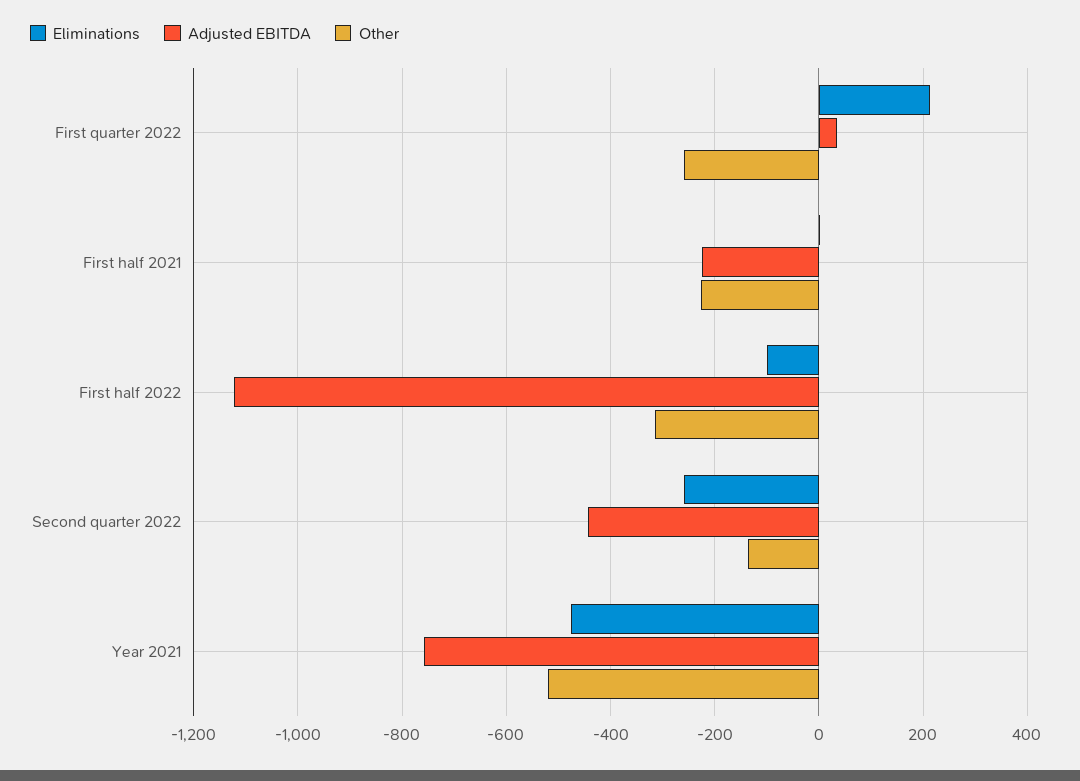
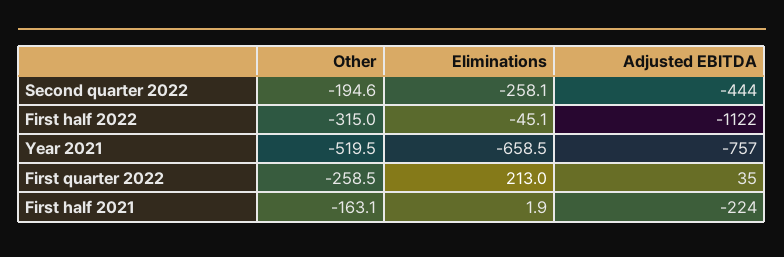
  {
    "Eliminations": {
      "First quarter 2022": 213,
      "First half 2021": 1.9,
-     "First half 2022": -100,
+     "First half 2022": -45.1,
      "Second quarter 2022": -258.1,
-     "Year 2021": -480
+     "Year 2021": -658.5
    },
    "Adjusted EBITDA": {
      "First quarter 2022": 35,
      "First half 2021": -224,
      "First half 2022": -1122,
      "Second quarter 2022": -444,
      "Year 2021": -757
    },
    "Other": {
      "First quarter 2022": -258.5,
-     "First half 2021": -220,
+     "First half 2021": -163.1,
      "First half 2022": -315,
-     "Second quarter 2022": -140,
+     "Second quarter 2022": -194.6,
      "Year 2021": -519.5
    }
  }

